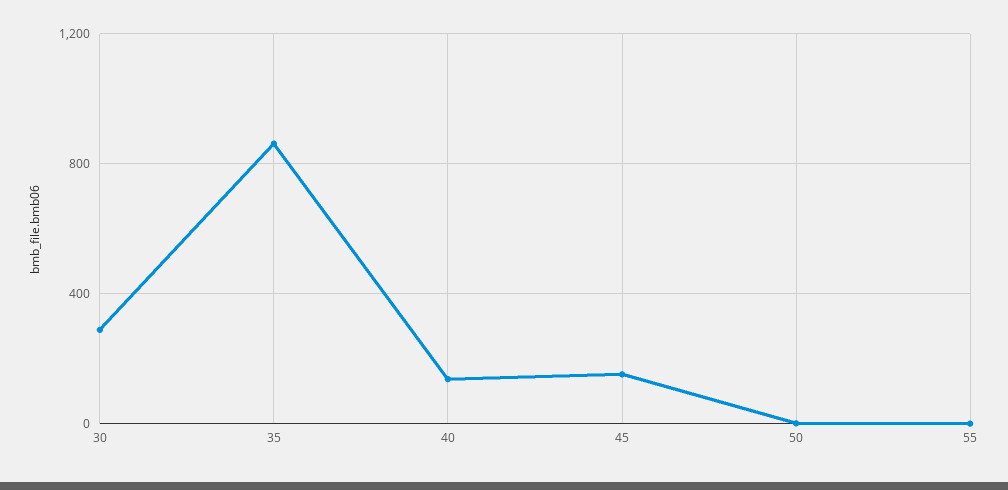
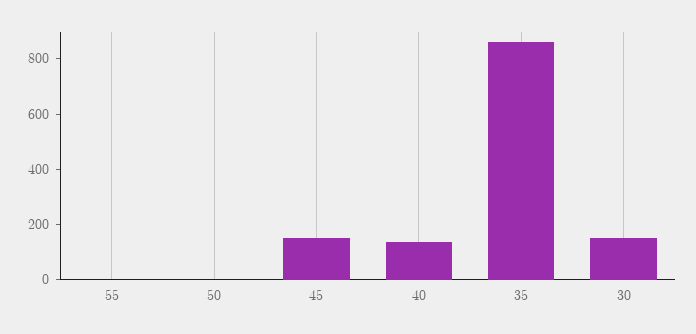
  {
-   "30": 300,
+   "30": 150,
    "35": 850,
    "40": 150,
    "45": 150,
    "50": 0,
    "55": 0
  }

